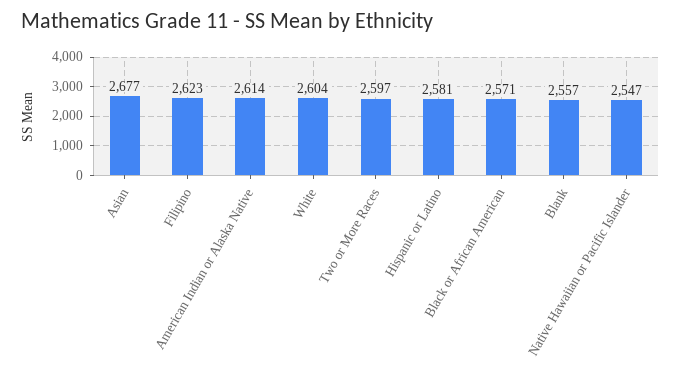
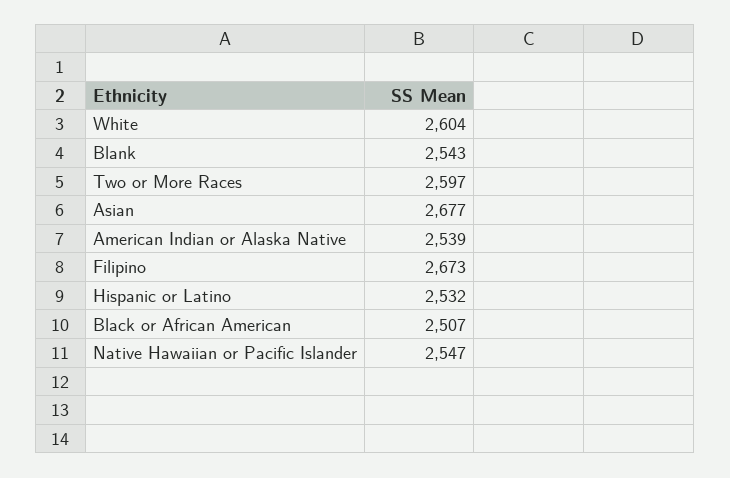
  {
    "Asian": 2677,
-   "Filipino": 2623,
+   "Filipino": 2673,
-   "American Indian or Alaska Native": 2614,
+   "American Indian or Alaska Native": 2539,
    "White": 2604,
    "Two or More Races": 2597,
-   "Hispanic or Latino": 2581,
+   "Hispanic or Latino": 2532,
-   "Black or African American": 2571,
+   "Black or African American": 2507,
-   "Blank": 2557,
+   "Blank": 2543,
    "Native Hawaiian or Pacific Islander": 2547
  }

